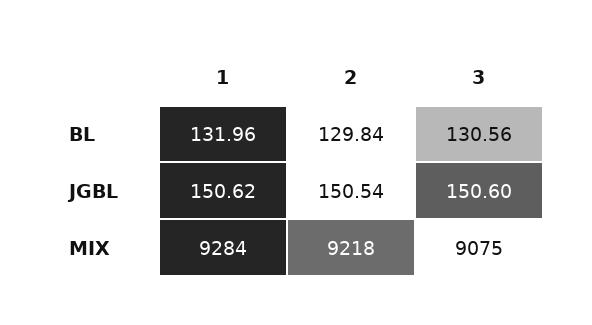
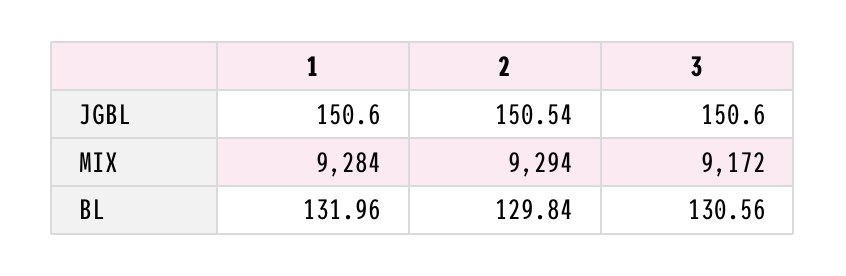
  {
    "1": {
      "BL": 131.96,
-     "JGBL": 150.62,
+     "JGBL": 150.6,
      "MIX": 9284
    },
    "2": {
      "BL": 129.84,
      "JGBL": 150.54,
-     "MIX": 9218
+     "MIX": 9294
    },
    "3": {
      "BL": 130.56,
      "JGBL": 150.6,
-     "MIX": 9075
+     "MIX": 9172
    }
  }

